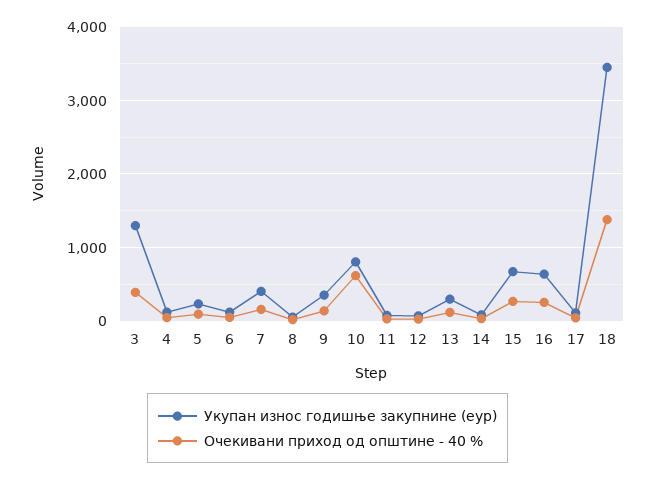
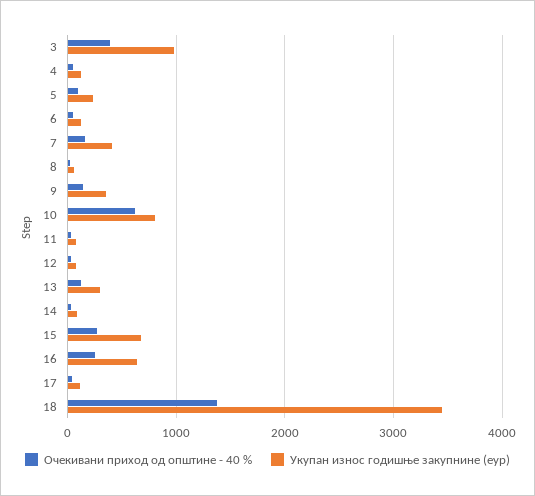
  {
    "Укупан износ годишње закупнине (еур)": {
-     "3": 1300,
+     "3": 1000,
      "4": 100,
      "5": 200,
      "6": 100,
      "7": 400,
      "8": 100,
      "9": 400,
      "10": 800,
      "11": 100,
      "12": 100,
      "13": 300,
      "14": 100,
      "15": 700,
      "16": 600,
      "17": 100,
      "18": 3400
    },
    "Очекивани приход од општине - 40 %": {
      "3": 400,
      "4": 0,
      "5": 100,
      "6": 100,
      "7": 200,
      "8": 0,
      "9": 100,
      "10": 600,
      "11": 0,
      "12": 0,
      "13": 100,
      "14": 0,
      "15": 300,
      "16": 300,
      "17": 0,
      "18": 1400
    }
  }

